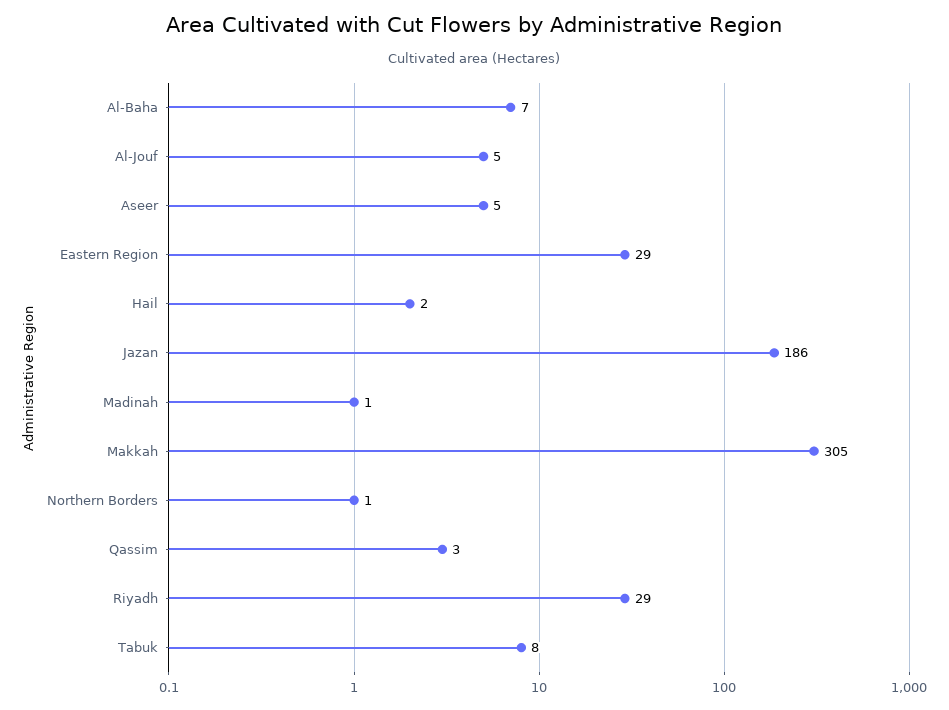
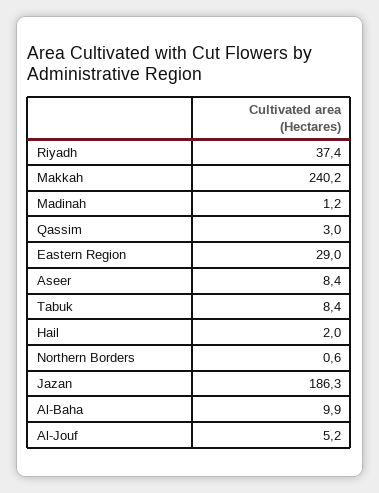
  {
-   "Al-Baha": 7,
+   "Al-Baha": 9.9,
    "Al-Jouf": 5.2,
-   "Aseer": 5,
+   "Aseer": 8.4,
    "Eastern Region": 29,
    "Hail": 2,
    "Jazan": 186.3,
    "Madinah": 1.2,
-   "Makkah": 305,
+   "Makkah": 240.2,
    "Northern Borders": 0.6,
    "Qassim": 3,
-   "Riyadh": 29,
+   "Riyadh": 37.4,
    "Tabuk": 8.4
  }

